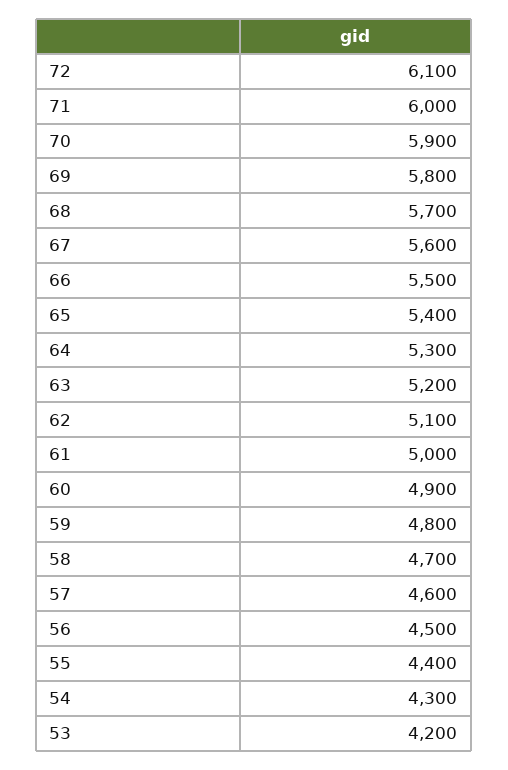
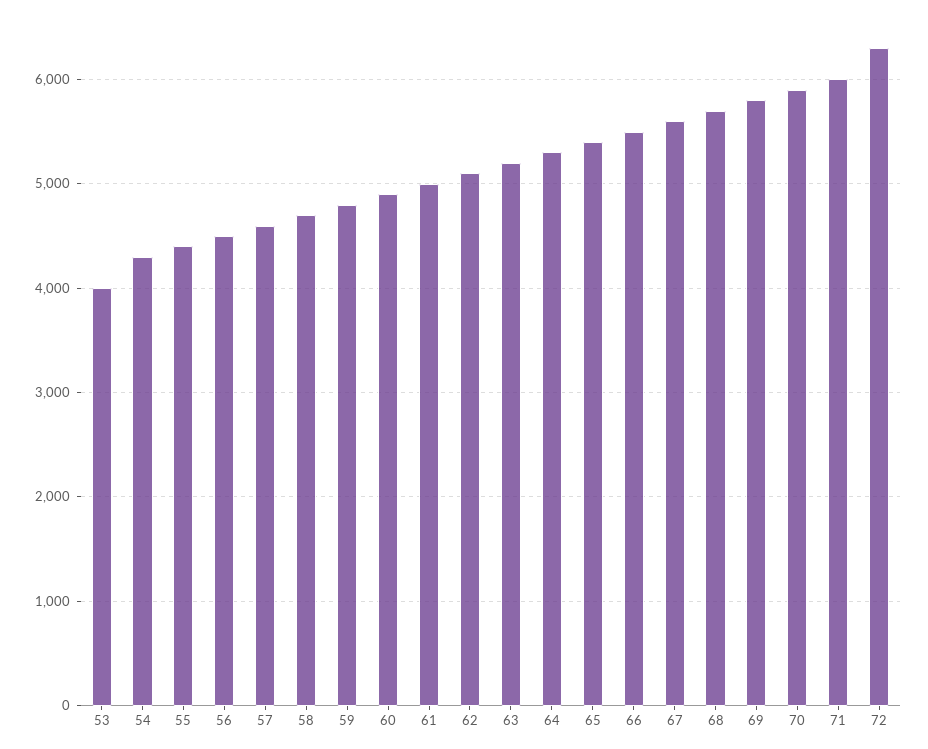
  {
-   "72": 6100,
+   "72": 6300,
    "71": 6000,
    "70": 5900,
    "69": 5800,
    "68": 5700,
    "67": 5600,
    "66": 5500,
    "65": 5400,
    "64": 5300,
    "63": 5200,
    "62": 5100,
    "61": 5000,
    "60": 4900,
    "59": 4800,
    "58": 4700,
    "57": 4600,
    "56": 4500,
    "55": 4400,
    "54": 4300,
-   "53": 4200
+   "53": 4000
  }

